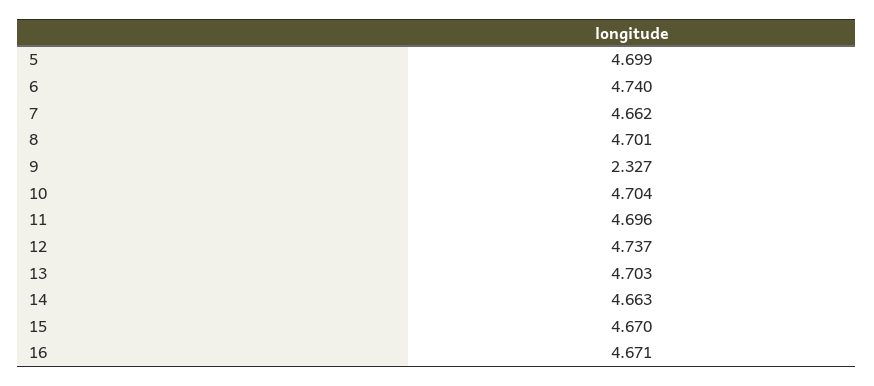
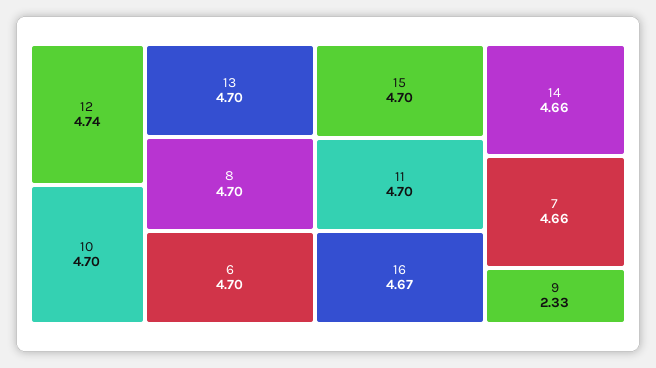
  {
-   "5": 4.699,
-   "6": 4.74,
+   "6": 4.7,
    "7": 4.662,
    "8": 4.701,
    "9": 2.327,
    "10": 4.704,
    "11": 4.696,
    "12": 4.737,
    "13": 4.703,
    "14": 4.663,
-   "15": 4.67,
+   "15": 4.7,
    "16": 4.671
  }

